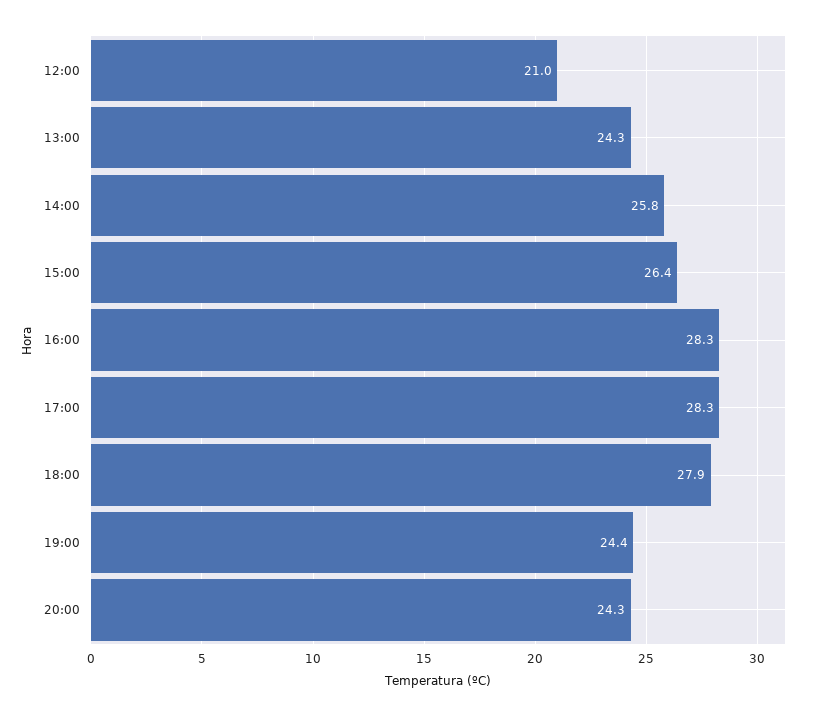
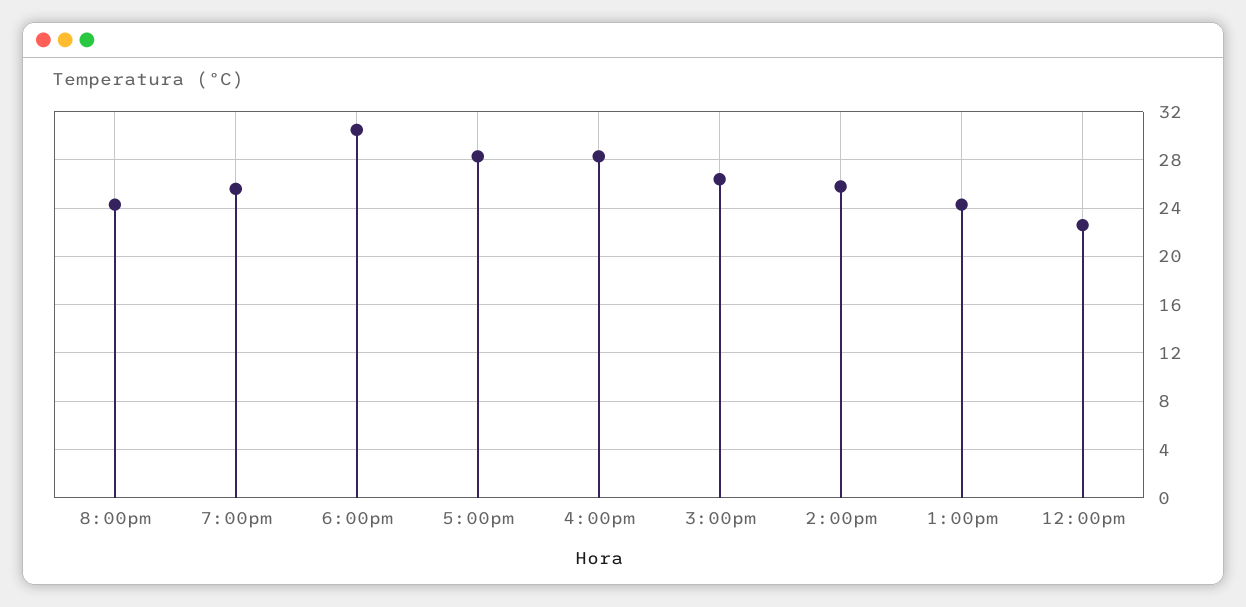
  {
-   "12:00": 21,
+   "12:00": 22.5,
    "13:00": 24.3,
    "14:00": 25.8,
    "15:00": 26.4,
    "16:00": 28.3,
    "17:00": 28.3,
-   "18:00": 27.9,
+   "18:00": 30.5,
-   "19:00": 24.4,
+   "19:00": 25.5,
    "20:00": 24.3
  }

